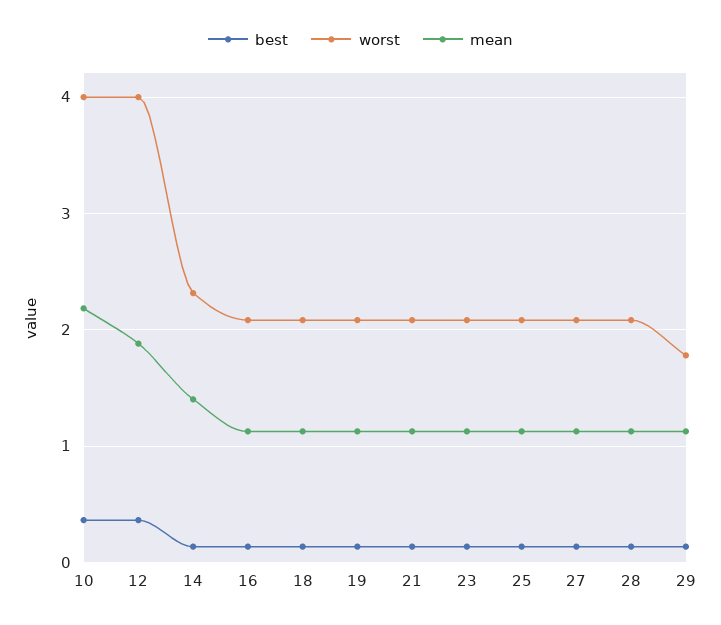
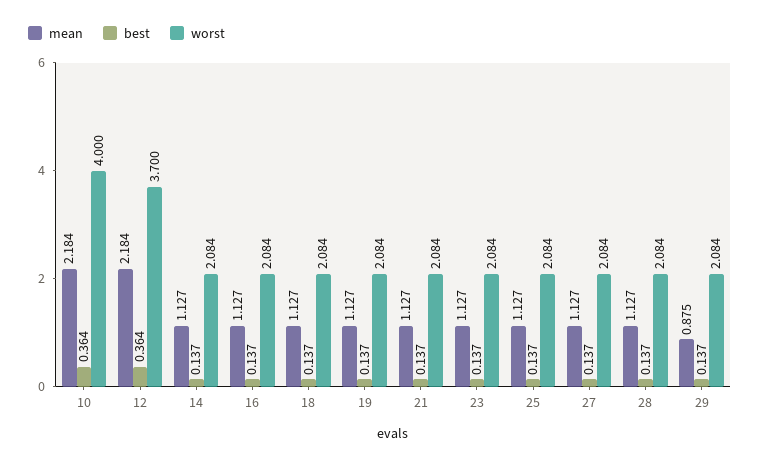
  {
    "best": {
      "10": 0.364,
      "12": 0.364,
      "14": 0.137,
      "16": 0.137,
      "18": 0.137,
      "19": 0.137,
      "21": 0.137,
      "23": 0.137,
      "25": 0.137,
      "27": 0.137,
      "28": 0.137,
      "29": 0.137
    },
    "worst": {
      "10": 4,
-     "12": 4,
+     "12": 3.7,
-     "14": 2.3,
+     "14": 2.084,
      "16": 2.084,
      "18": 2.084,
      "19": 2.084,
      "21": 2.084,
      "23": 2.084,
      "25": 2.084,
      "27": 2.084,
      "28": 2.084,
-     "29": 1.8
+     "29": 2.084
    },
    "mean": {
      "10": 2.184,
-     "12": 1.9,
+     "12": 2.184,
-     "14": 1.4,
+     "14": 1.127,
      "16": 1.127,
      "18": 1.127,
      "19": 1.127,
      "21": 1.127,
      "23": 1.127,
      "25": 1.127,
      "27": 1.127,
      "28": 1.127,
-     "29": 1.1
+     "29": 0.875
    }
  }

